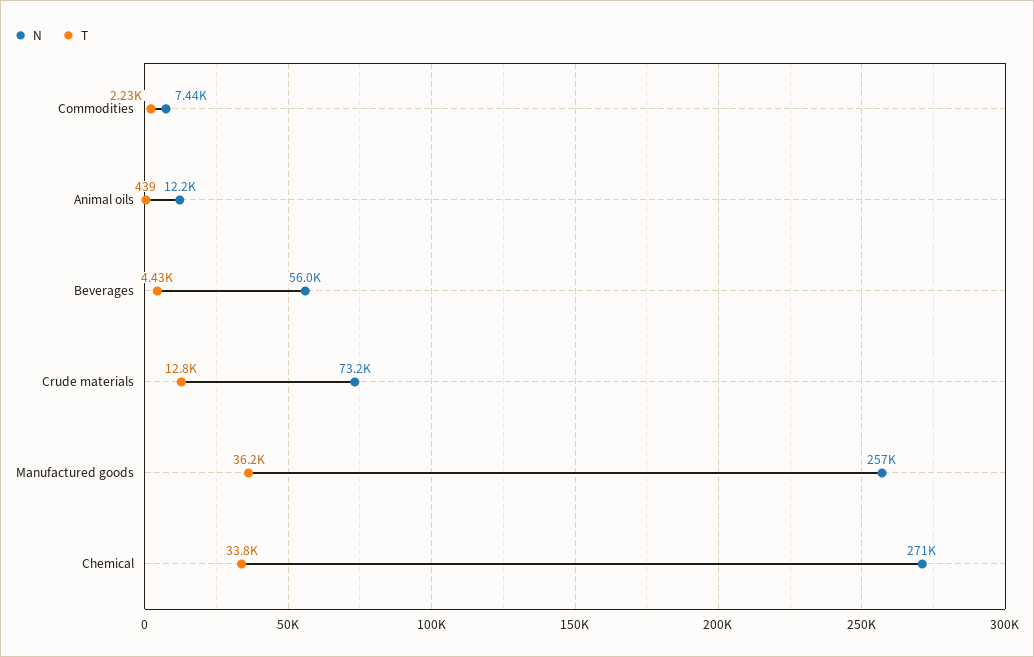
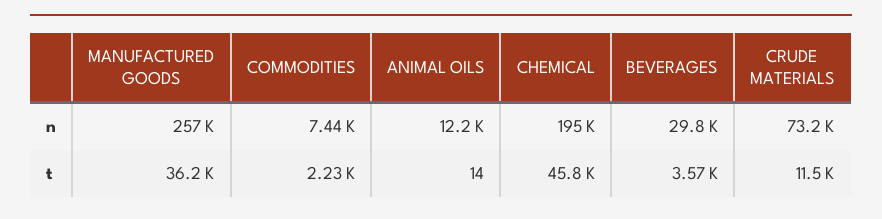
  {
    "N": {
      "Commodities": 7440,
      "Animal oils": 12200,
-     "Beverages": 56000,
+     "Beverages": 29800,
      "Crude materials": 73200,
      "Manufactured goods": 257000,
-     "Chemical": 271000
+     "Chemical": 195000
    },
    "T": {
      "Commodities": 2230,
-     "Animal oils": 439,
+     "Animal oils": 14,
-     "Beverages": 4430,
+     "Beverages": 3570,
-     "Crude materials": 12800,
+     "Crude materials": 11500,
      "Manufactured goods": 36200,
-     "Chemical": 33800
+     "Chemical": 45800
    }
  }

